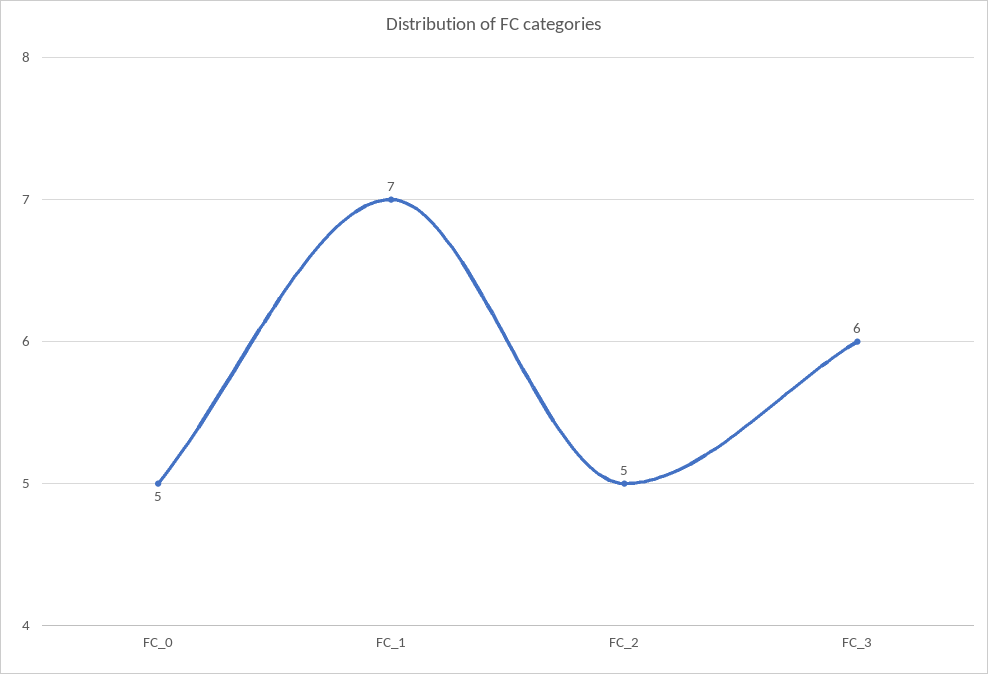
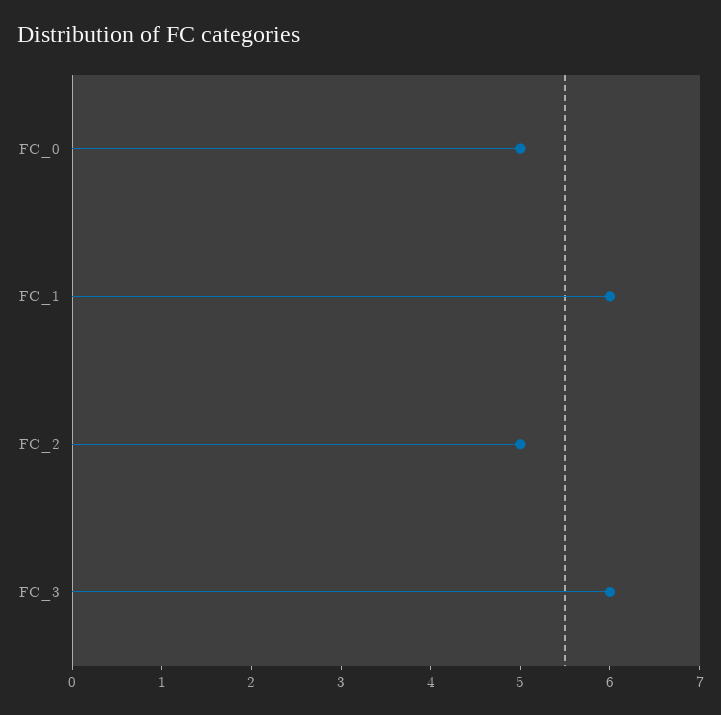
  {
    "FC_0": 5,
-   "FC_1": 7,
+   "FC_1": 6,
    "FC_2": 5,
    "FC_3": 6
  }

